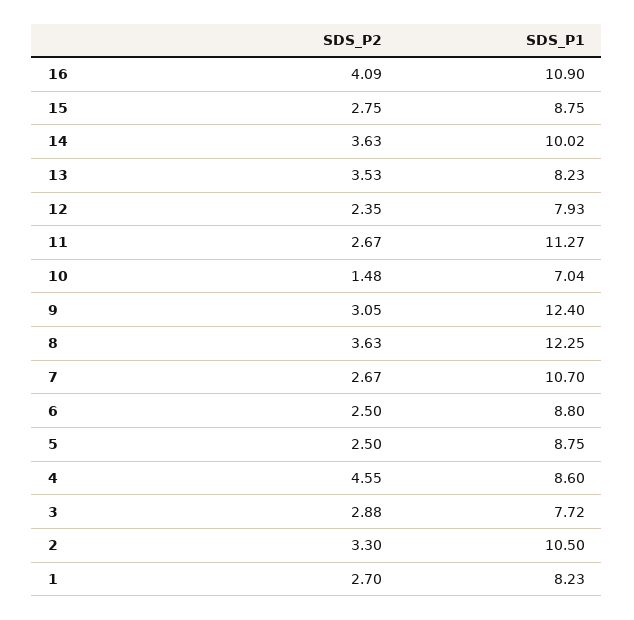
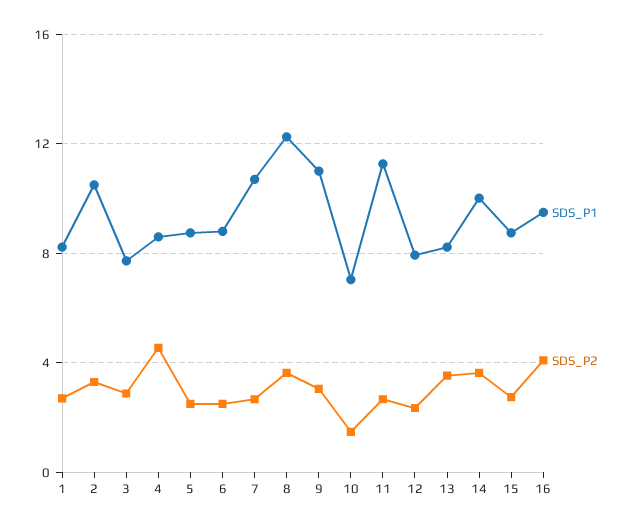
  {
    "SDS_P2": {
      "16": 4.09,
      "15": 2.75,
      "14": 3.63,
      "13": 3.53,
      "12": 2.35,
      "11": 2.67,
      "10": 1.48,
      "9": 3.05,
      "8": 3.63,
      "7": 2.67,
      "6": 2.5,
      "5": 2.5,
      "4": 4.55,
      "3": 2.88,
      "2": 3.3,
      "1": 2.7
    },
    "SDS_P1": {
-     "16": 10.9,
+     "16": 9.5,
      "15": 8.75,
      "14": 10.02,
      "13": 8.23,
      "12": 7.93,
      "11": 11.27,
      "10": 7.04,
-     "9": 12.4,
+     "9": 11,
      "8": 12.25,
      "7": 10.7,
      "6": 8.8,
      "5": 8.75,
      "4": 8.6,
      "3": 7.72,
      "2": 10.5,
      "1": 8.23
    }
  }

